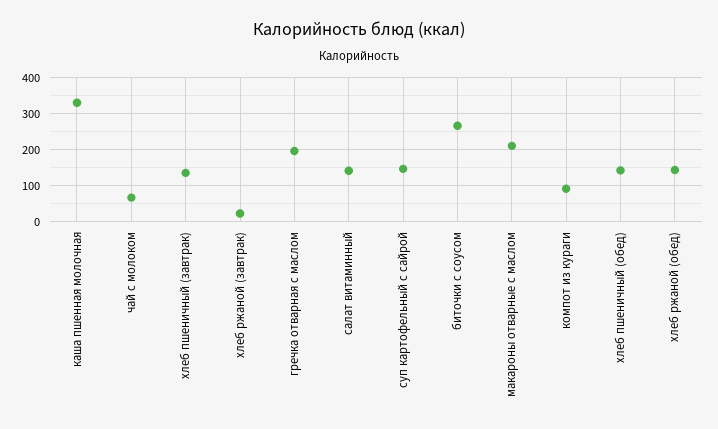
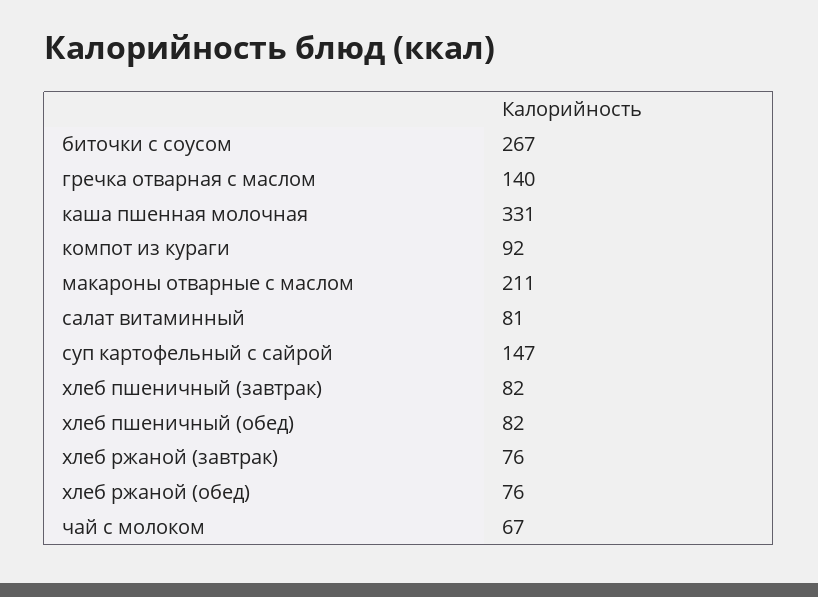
  {
    "каша пшенная молочная": 331,
    "чай с молоком": 67,
-   "хлеб пшеничный (завтрак)": 140,
+   "хлеб пшеничный (завтрак)": 82,
-   "хлеб ржаной (завтрак)": 20,
+   "хлеб ржаной (завтрак)": 76,
-   "гречка отварная с маслом": 200,
+   "гречка отварная с маслом": 140,
-   "салат витаминный": 140,
+   "салат витаминный": 81,
    "суп картофельный с сайрой": 147,
    "биточки с соусом": 267,
    "макароны отварные с маслом": 211,
    "компот из кураги": 92,
-   "хлеб пшеничный (обед)": 140,
+   "хлеб пшеничный (обед)": 82,
-   "хлеб ржаной (обед)": 140
+   "хлеб ржаной (обед)": 76
  }

